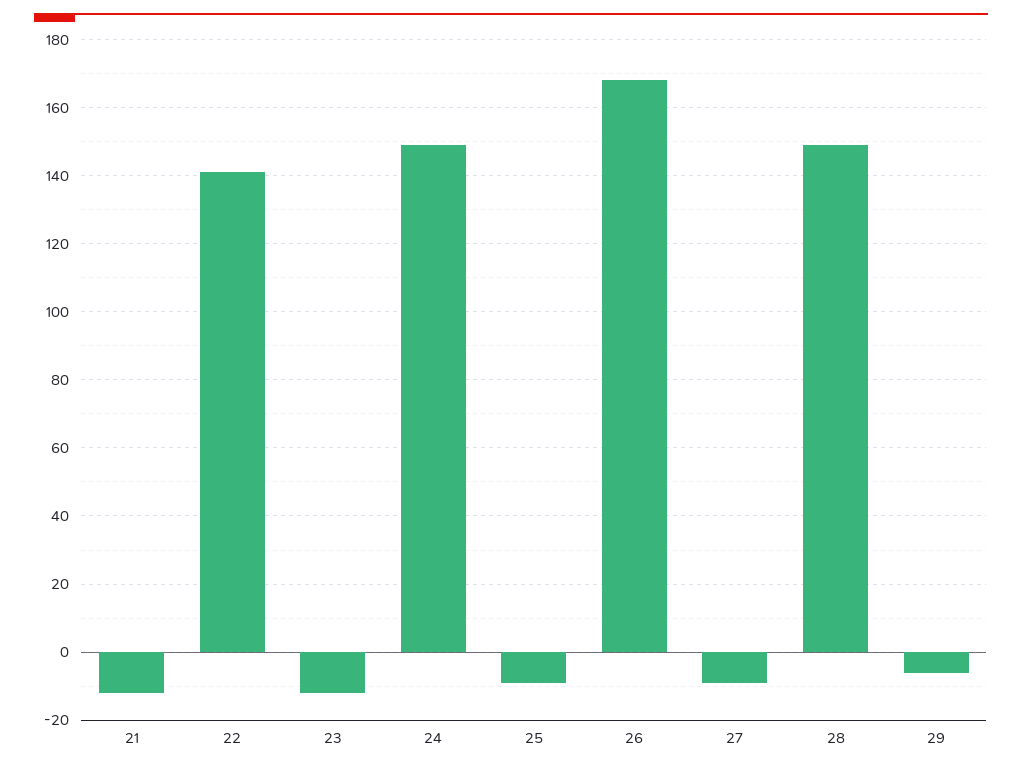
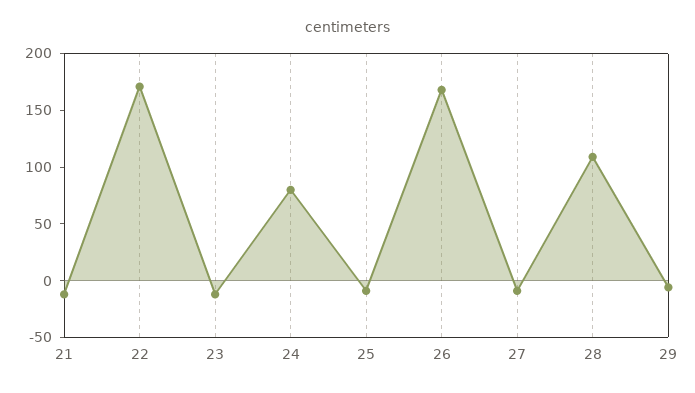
  {
    "21": -10,
-   "22": 140,
+   "22": 170,
    "23": -10,
-   "24": 150,
+   "24": 80,
    "25": -10,
    "26": 170,
    "27": -10,
-   "28": 150,
+   "28": 110,
    "29": -5
  }

